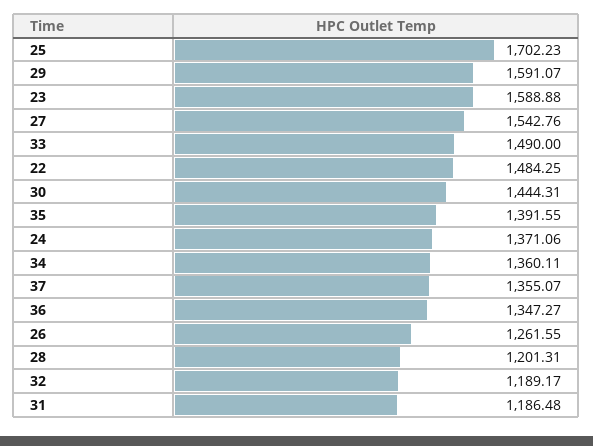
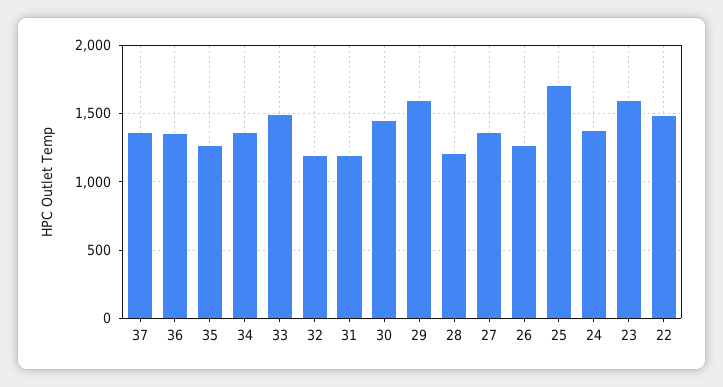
  {
    "25": 1702.23,
    "29": 1591.07,
    "23": 1588.88,
-   "27": 1542.76,
+   "27": 1350,
    "33": 1490,
    "22": 1484.25,
    "30": 1444.31,
-   "35": 1391.55,
+   "35": 1250,
    "24": 1371.06,
    "34": 1360.11,
    "37": 1355.07,
    "36": 1347.27,
    "26": 1261.55,
    "28": 1201.31,
    "32": 1189.17,
    "31": 1186.48
  }

